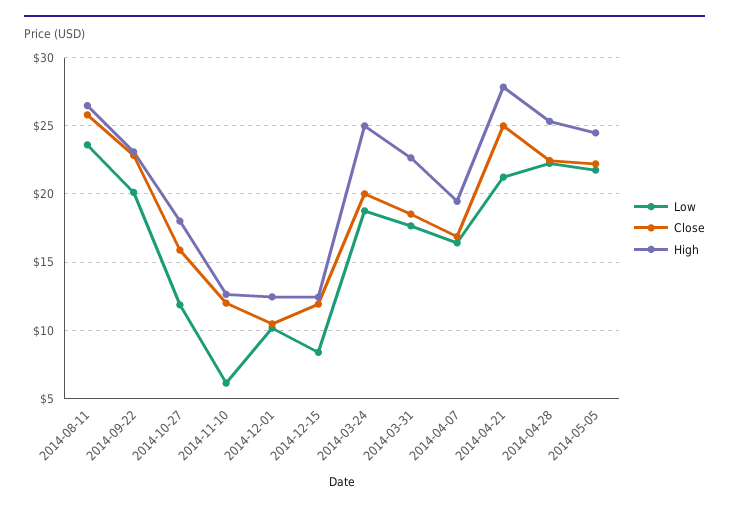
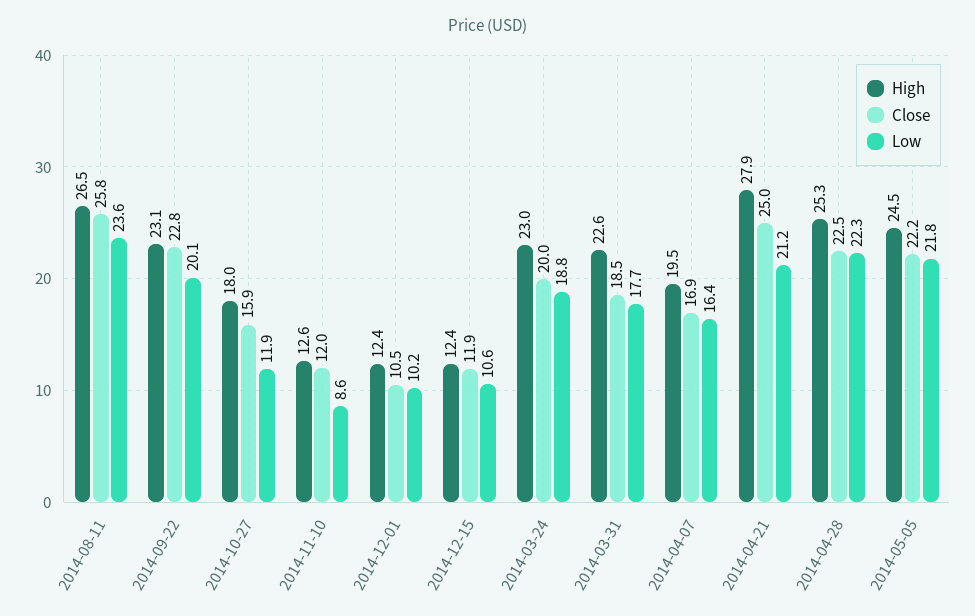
  {
    "Low": {
      "2014-08-11": 23.6,
      "2014-09-22": 20.1,
      "2014-10-27": 11.9,
-     "2014-11-10": 6,
+     "2014-11-10": 8.6,
      "2014-12-01": 10.2,
-     "2014-12-15": 8.5,
+     "2014-12-15": 10.6,
      "2014-03-24": 18.8,
      "2014-03-31": 17.7,
      "2014-04-07": 16.4,
      "2014-04-21": 21.2,
      "2014-04-28": 22.3,
      "2014-05-05": 21.8
    },
    "Close": {
      "2014-08-11": 25.8,
      "2014-09-22": 22.8,
      "2014-10-27": 15.9,
      "2014-11-10": 12,
      "2014-12-01": 10.5,
      "2014-12-15": 11.9,
      "2014-03-24": 20,
      "2014-03-31": 18.5,
      "2014-04-07": 16.9,
      "2014-04-21": 25,
      "2014-04-28": 22.5,
      "2014-05-05": 22.2
    },
    "High": {
      "2014-08-11": 26.5,
      "2014-09-22": 23.1,
      "2014-10-27": 18,
      "2014-11-10": 12.6,
      "2014-12-01": 12.4,
      "2014-12-15": 12.4,
-     "2014-03-24": 25,
+     "2014-03-24": 23,
      "2014-03-31": 22.6,
      "2014-04-07": 19.5,
      "2014-04-21": 27.9,
      "2014-04-28": 25.3,
      "2014-05-05": 24.5
    }
  }

